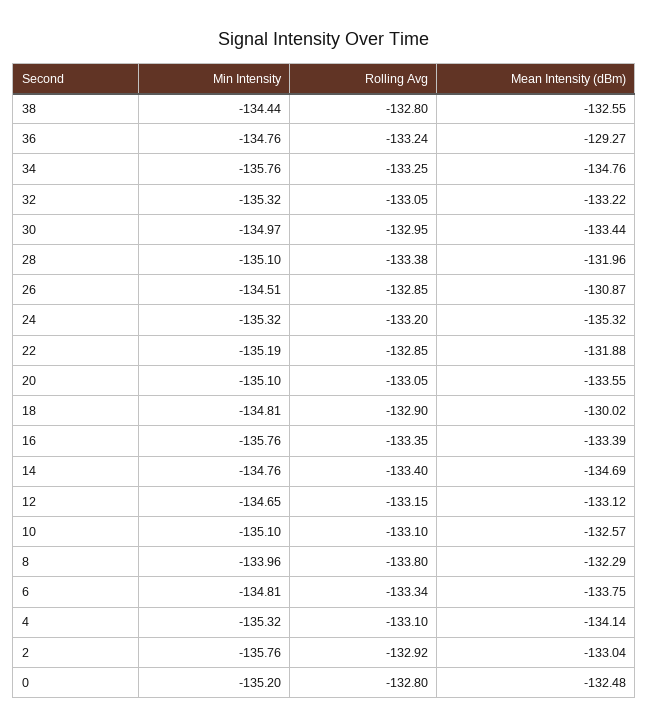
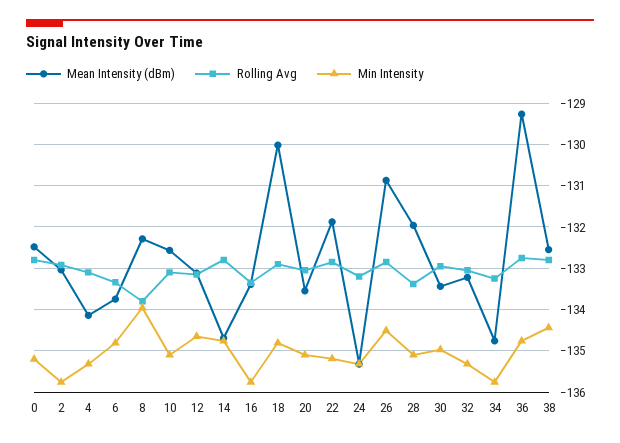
  {
    "Min Intensity": {
      "38": -134.44,
      "36": -134.76,
      "34": -135.76,
      "32": -135.32,
      "30": -134.97,
      "28": -135.1,
      "26": -134.51,
      "24": -135.32,
      "22": -135.19,
      "20": -135.1,
      "18": -134.81,
      "16": -135.76,
      "14": -134.76,
      "12": -134.65,
      "10": -135.1,
      "8": -133.96,
      "6": -134.81,
      "4": -135.32,
      "2": -135.76,
      "0": -135.2
    },
    "Rolling Avg": {
      "38": -132.8,
-     "36": -133.24,
+     "36": -132.8,
      "34": -133.25,
      "32": -133.05,
      "30": -132.95,
      "28": -133.38,
      "26": -132.85,
      "24": -133.2,
      "22": -132.85,
      "20": -133.05,
      "18": -132.9,
      "16": -133.35,
-     "14": -133.4,
+     "14": -132.8,
      "12": -133.15,
      "10": -133.1,
      "8": -133.8,
      "6": -133.34,
      "4": -133.1,
      "2": -132.92,
      "0": -132.8
    },
    "Mean Intensity (dBm)": {
      "38": -132.55,
      "36": -129.27,
      "34": -134.76,
      "32": -133.22,
      "30": -133.44,
      "28": -131.96,
      "26": -130.87,
      "24": -135.32,
      "22": -131.88,
      "20": -133.55,
      "18": -130.02,
      "16": -133.39,
      "14": -134.69,
      "12": -133.12,
      "10": -132.57,
      "8": -132.29,
      "6": -133.75,
      "4": -134.14,
      "2": -133.04,
      "0": -132.48
    }
  }

